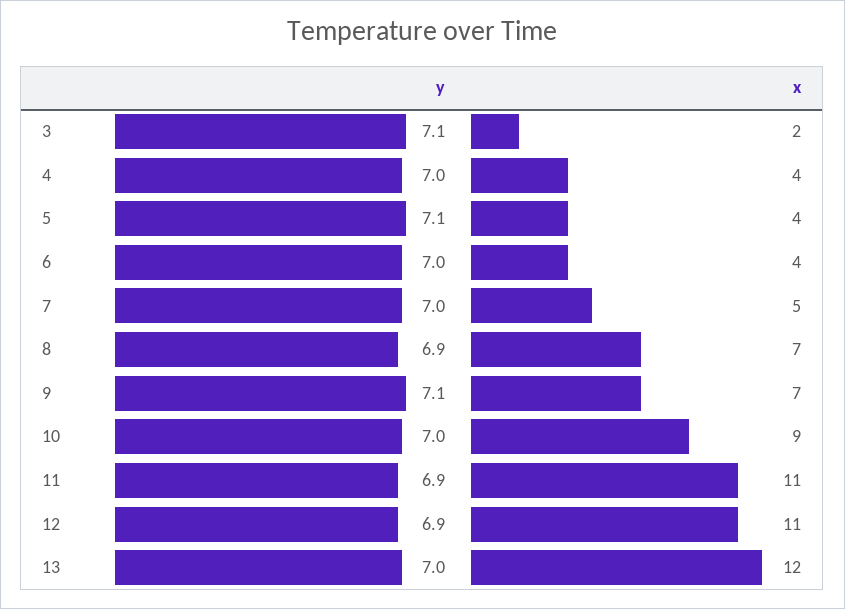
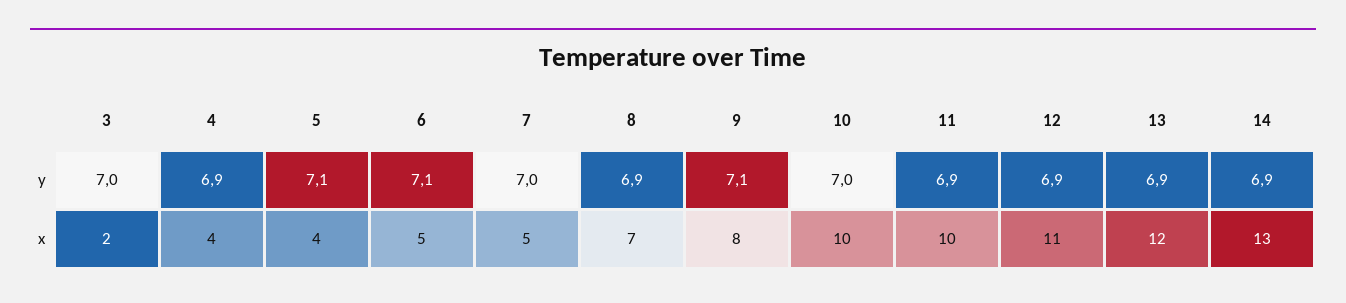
  {
    "y": {
-     "3": 7.1,
+     "3": 7,
-     "4": 7,
+     "4": 6.9,
      "5": 7.1,
-     "6": 7,
+     "6": 7.1,
      "7": 7,
      "8": 6.9,
      "9": 7.1,
      "10": 7,
      "11": 6.9,
      "12": 6.9,
-     "13": 7
+     "13": 6.9,
+     "14": 6.9
    },
    "x": {
      "3": 2,
      "4": 4,
      "5": 4,
-     "6": 4,
+     "6": 5,
      "7": 5,
      "8": 7,
-     "9": 7,
+     "9": 8,
-     "10": 9,
+     "10": 10,
-     "11": 11,
+     "11": 10,
      "12": 11,
-     "13": 12
+     "13": 12,
+     "14": 13
    }
  }

